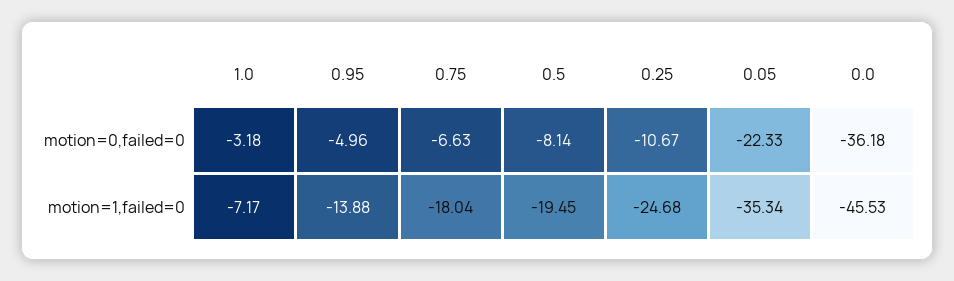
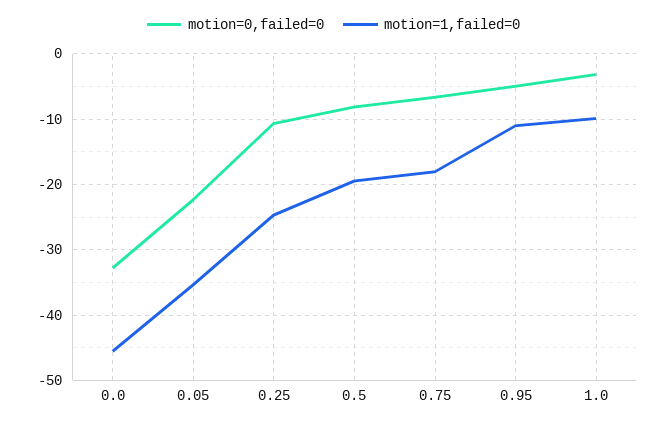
  {
    "motion=0,failed=0": {
      "1.0": -3.18,
      "0.95": -4.96,
      "0.75": -6.63,
      "0.5": -8.14,
      "0.25": -10.67,
      "0.05": -22.33,
-     "0.0": -36.18
+     "0.0": -33
    },
    "motion=1,failed=0": {
-     "1.0": -7.17,
+     "1.0": -10,
-     "0.95": -13.88,
+     "0.95": -11,
      "0.75": -18.04,
      "0.5": -19.45,
      "0.25": -24.68,
      "0.05": -35.34,
      "0.0": -45.53
    }
  }

